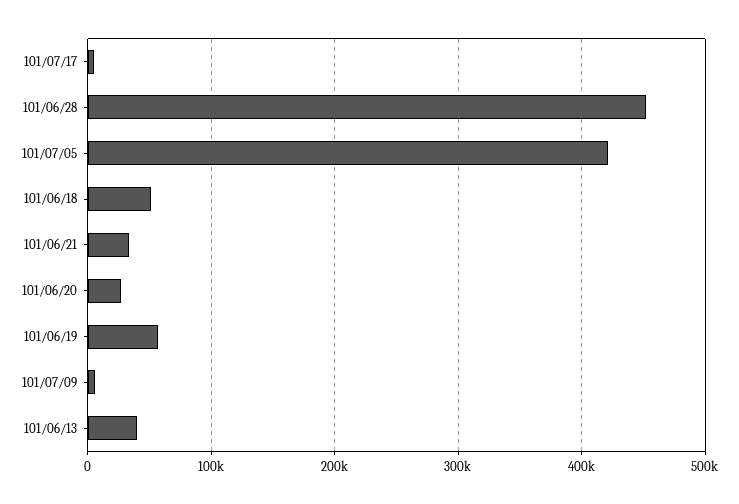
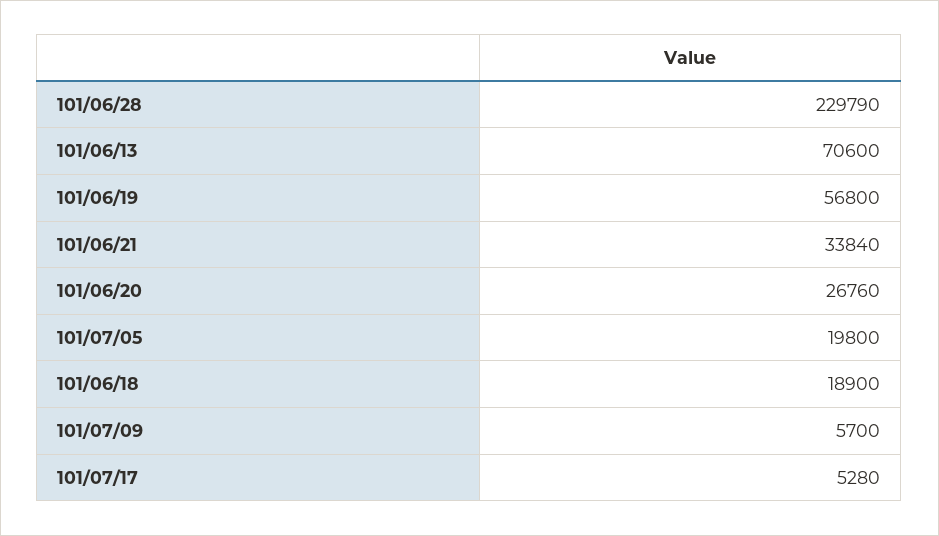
  {
    "101/07/17": 5280,
-   "101/06/28": 450000,
+   "101/06/28": 229790,
-   "101/07/05": 420000,
+   "101/07/05": 19800,
-   "101/06/18": 50000,
+   "101/06/18": 18900,
    "101/06/21": 33840,
    "101/06/20": 26760,
    "101/06/19": 56800,
    "101/07/09": 5700,
-   "101/06/13": 40000
+   "101/06/13": 70600
  }

